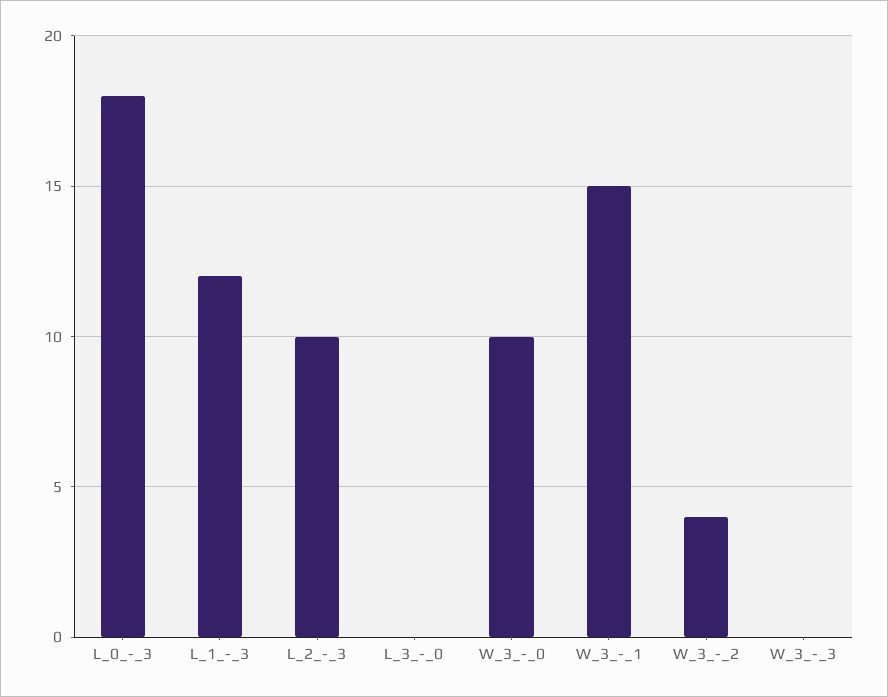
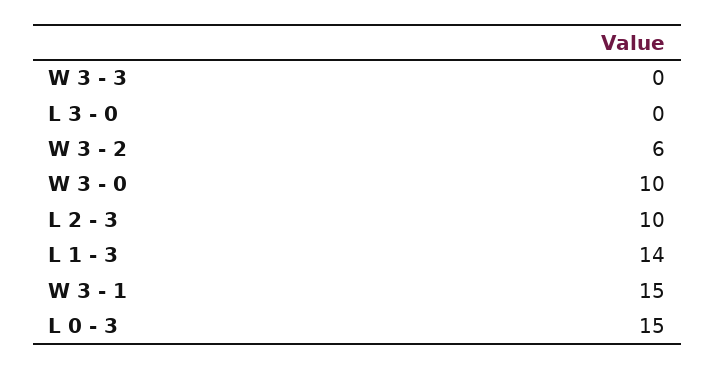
  {
-   "L_0_-_3": 18,
+   "L_0_-_3": 15,
-   "L_1_-_3": 12,
+   "L_1_-_3": 14,
    "L_2_-_3": 10,
    "L_3_-_0": 0,
    "W_3_-_0": 10,
    "W_3_-_1": 15,
-   "W_3_-_2": 4,
+   "W_3_-_2": 6,
    "W_3_-_3": 0
  }

